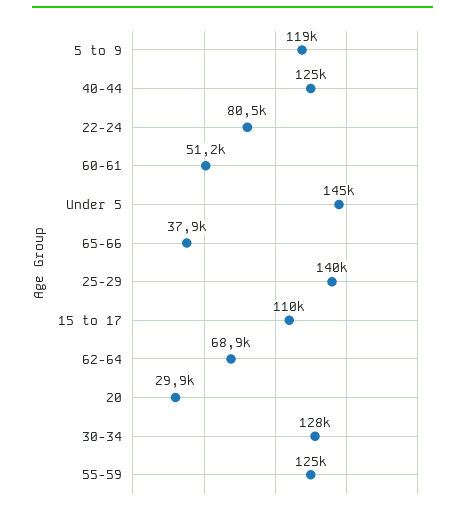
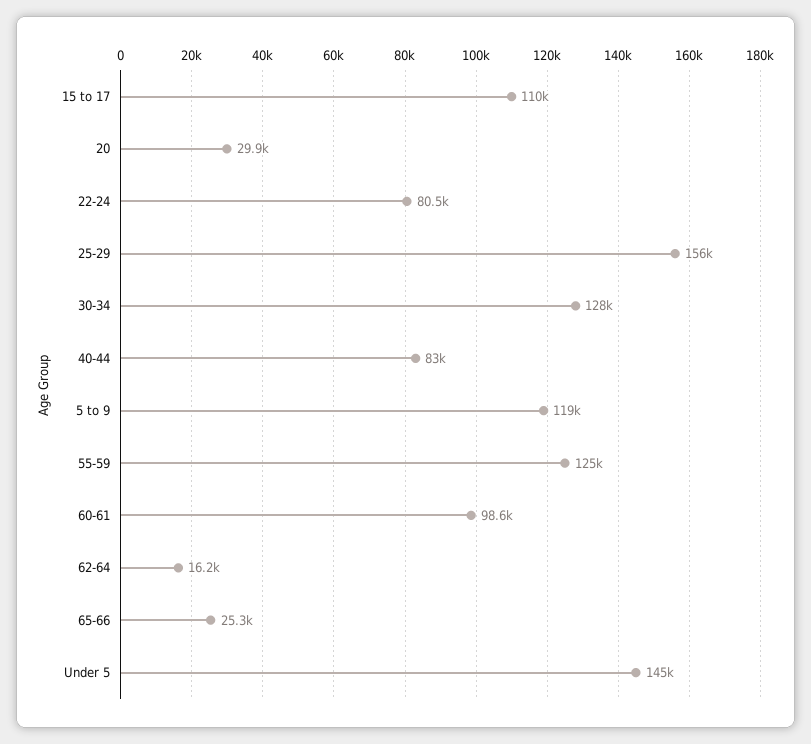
  {
    "5 to 9": 119000,
-   "40-44": 125000,
+   "40-44": 83000,
    "22-24": 80500,
-   "60-61": 51200,
+   "60-61": 98600,
    "Under 5": 145000,
-   "65-66": 37900,
+   "65-66": 25300,
-   "25-29": 140000,
+   "25-29": 156000,
    "15 to 17": 110000,
-   "62-64": 68900,
+   "62-64": 16200,
    "20": 29900,
    "30-34": 128000,
    "55-59": 125000
  }

